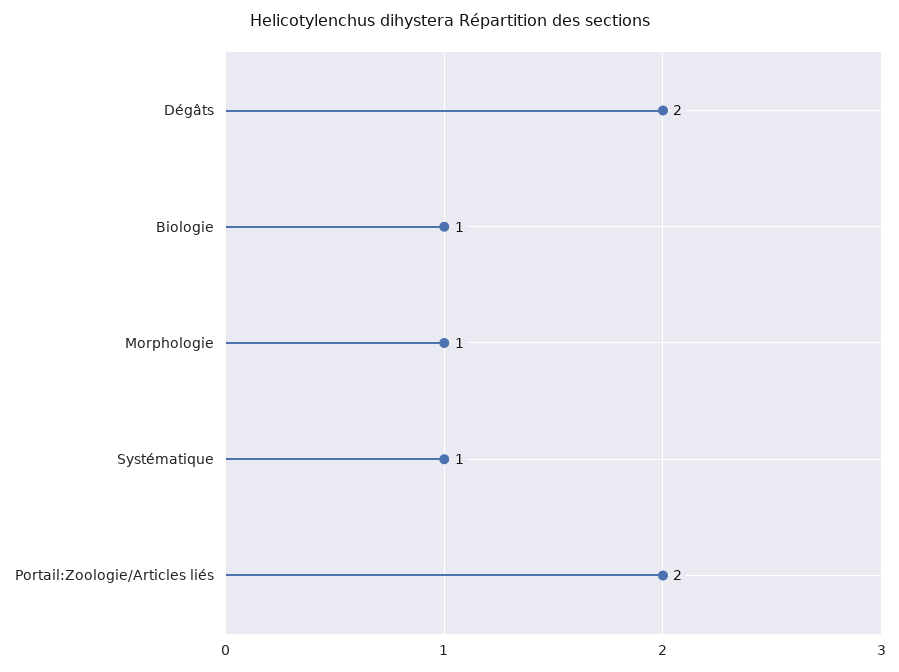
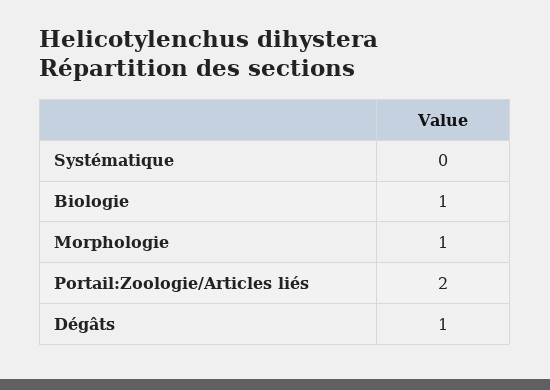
  {
-   "Dégâts": 2,
+   "Dégâts": 1,
    "Biologie": 1,
    "Morphologie": 1,
-   "Systématique": 1,
+   "Systématique": 0,
    "Portail:Zoologie/Articles liés": 2
  }

